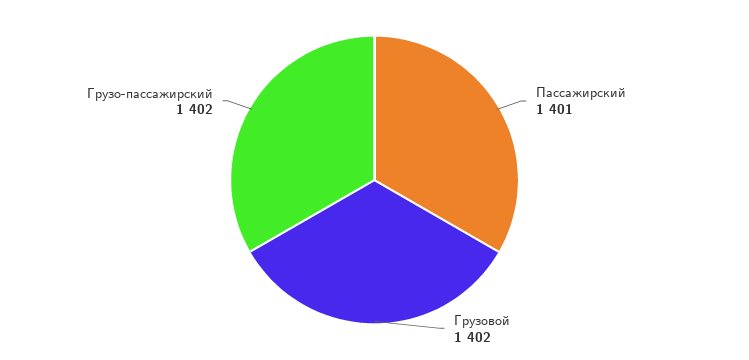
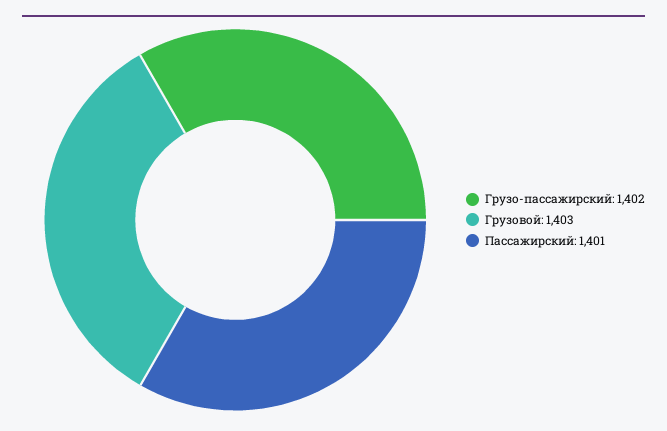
  {
    "Пассажирский": 1401,
-   "Грузовой": 1402,
+   "Грузовой": 1403,
    "Грузо-пассажирский": 1402
  }

